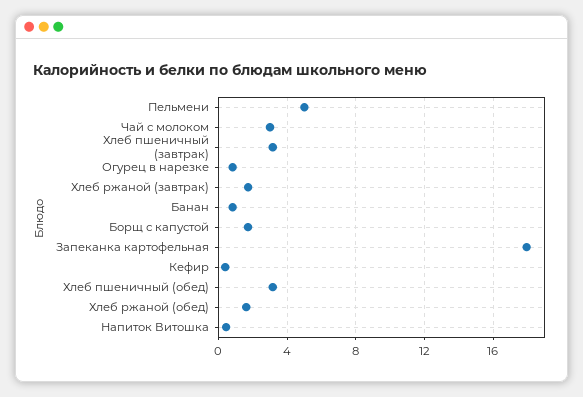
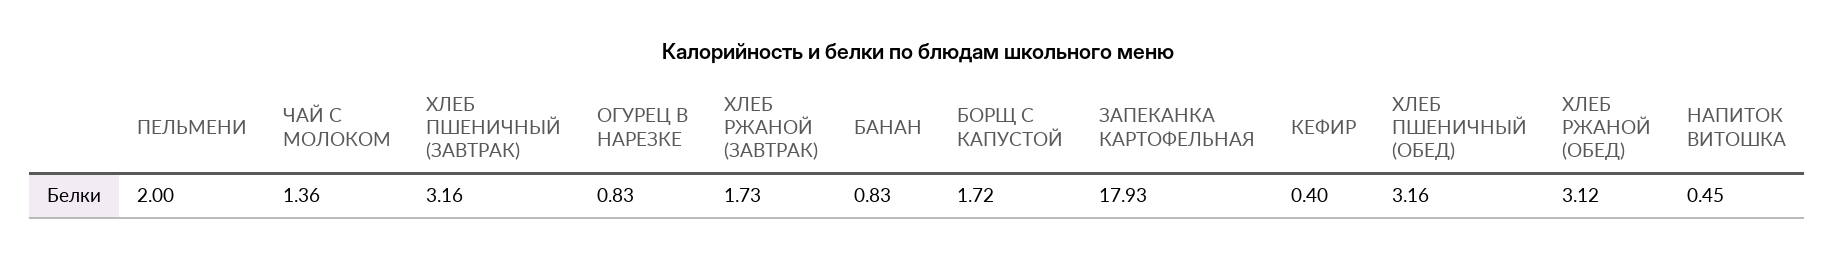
  {
-   "Пельмени": 5,
+   "Пельмени": 2,
-   "Чай с молоком": 3,
+   "Чай с молоком": 1.36,
    "Хлеб пшеничный (завтрак)": 3.16,
    "Огурец в нарезке": 0.83,
    "Хлеб ржаной (завтрак)": 1.73,
    "Банан": 0.83,
    "Борщ с капустой": 1.72,
    "Запеканка картофельная": 17.93,
    "Кефир": 0.4,
    "Хлеб пшеничный (обед)": 3.16,
-   "Хлеб ржаной (обед)": 1.5,
+   "Хлеб ржаной (обед)": 3.12,
    "Напиток Витошка": 0.45
  }

